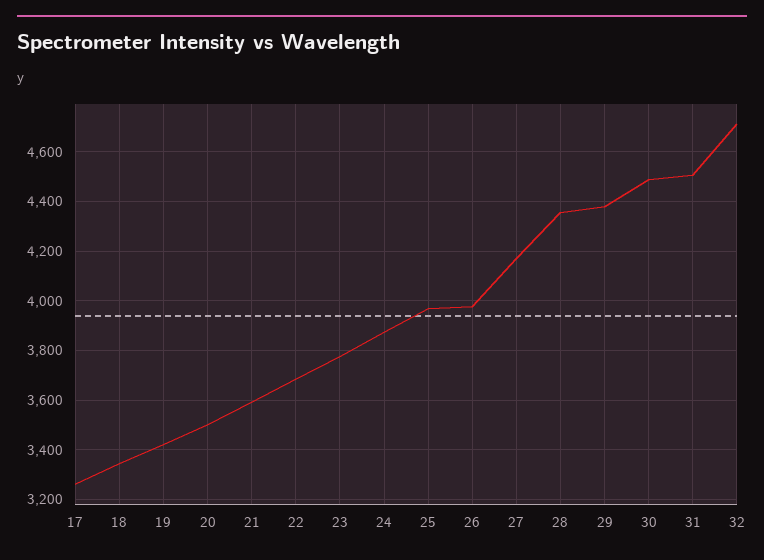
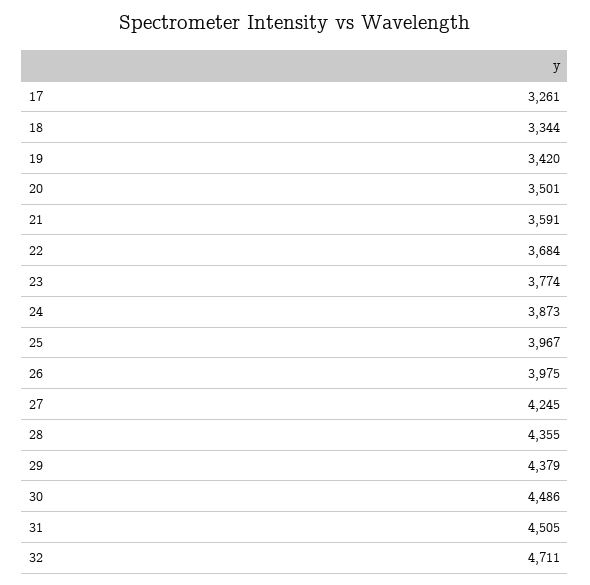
  {
    "17": 3261,
    "18": 3344,
    "19": 3420,
    "20": 3501,
    "21": 3591,
    "22": 3684,
    "23": 3774,
    "24": 3873,
    "25": 3967,
    "26": 3975,
-   "27": 4175,
+   "27": 4245,
    "28": 4355,
    "29": 4379,
    "30": 4486,
    "31": 4505,
    "32": 4711
  }

